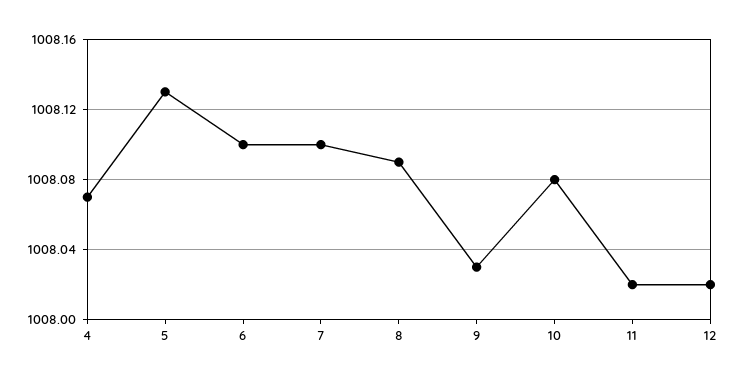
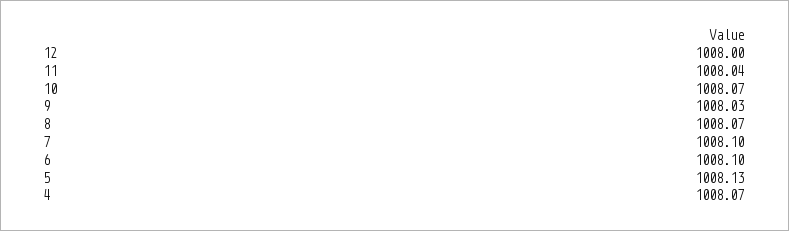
  {
    "4": 1008.07,
    "5": 1008.13,
    "6": 1008.1,
    "7": 1008.1,
-   "8": 1008.09,
+   "8": 1008.07,
    "9": 1008.03,
-   "10": 1008.08,
+   "10": 1008.07,
-   "11": 1008.02,
+   "11": 1008.04,
-   "12": 1008.02
+   "12": 1008
  }

